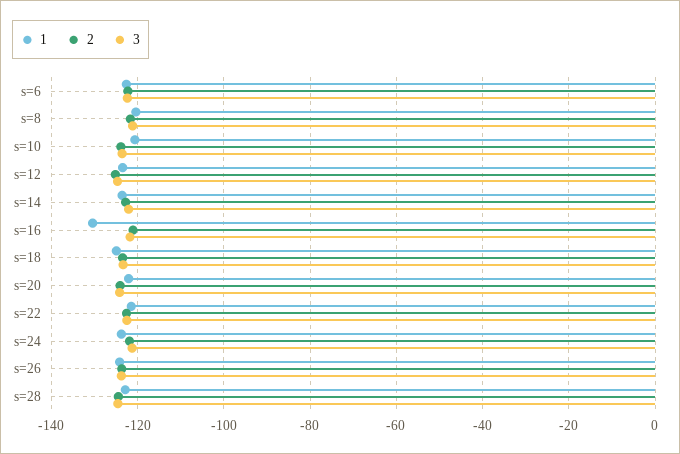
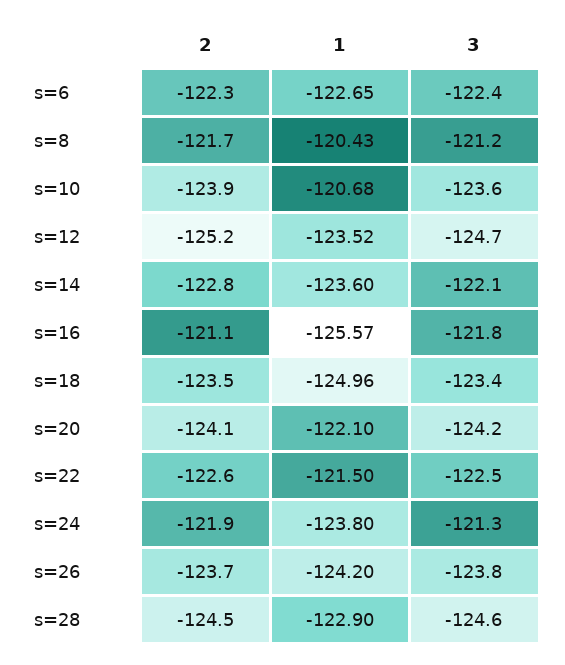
  {
    "1": {
      "s=6": -122.65,
      "s=8": -120.43,
      "s=10": -120.68,
      "s=12": -123.52,
      "s=14": -123.6,
-     "s=16": -130,
+     "s=16": -125.57,
      "s=18": -124.96,
      "s=20": -122.1,
      "s=22": -121.5,
      "s=24": -123.8,
      "s=26": -124.2,
      "s=28": -122.9
    },
    "2": {
      "s=6": -122.3,
      "s=8": -121.7,
      "s=10": -123.9,
      "s=12": -125.2,
      "s=14": -122.8,
      "s=16": -121.1,
      "s=18": -123.5,
      "s=20": -124.1,
      "s=22": -122.6,
      "s=24": -121.9,
      "s=26": -123.7,
      "s=28": -124.5
    },
    "3": {
      "s=6": -122.4,
      "s=8": -121.2,
      "s=10": -123.6,
      "s=12": -124.7,
      "s=14": -122.1,
      "s=16": -121.8,
      "s=18": -123.4,
      "s=20": -124.2,
      "s=22": -122.5,
      "s=24": -121.3,
      "s=26": -123.8,
      "s=28": -124.6
    }
  }

